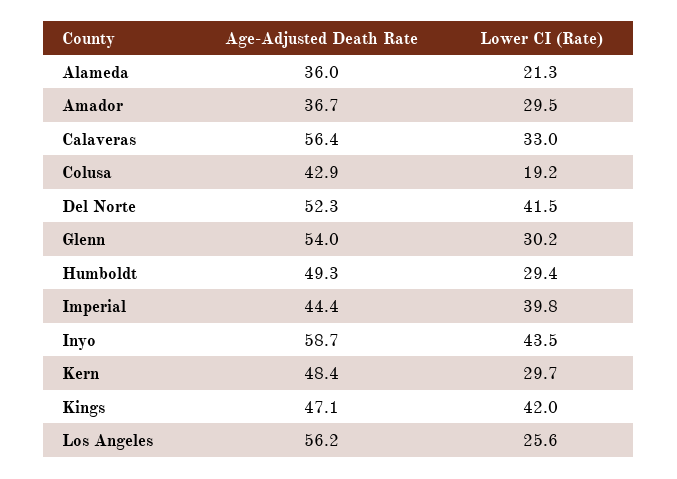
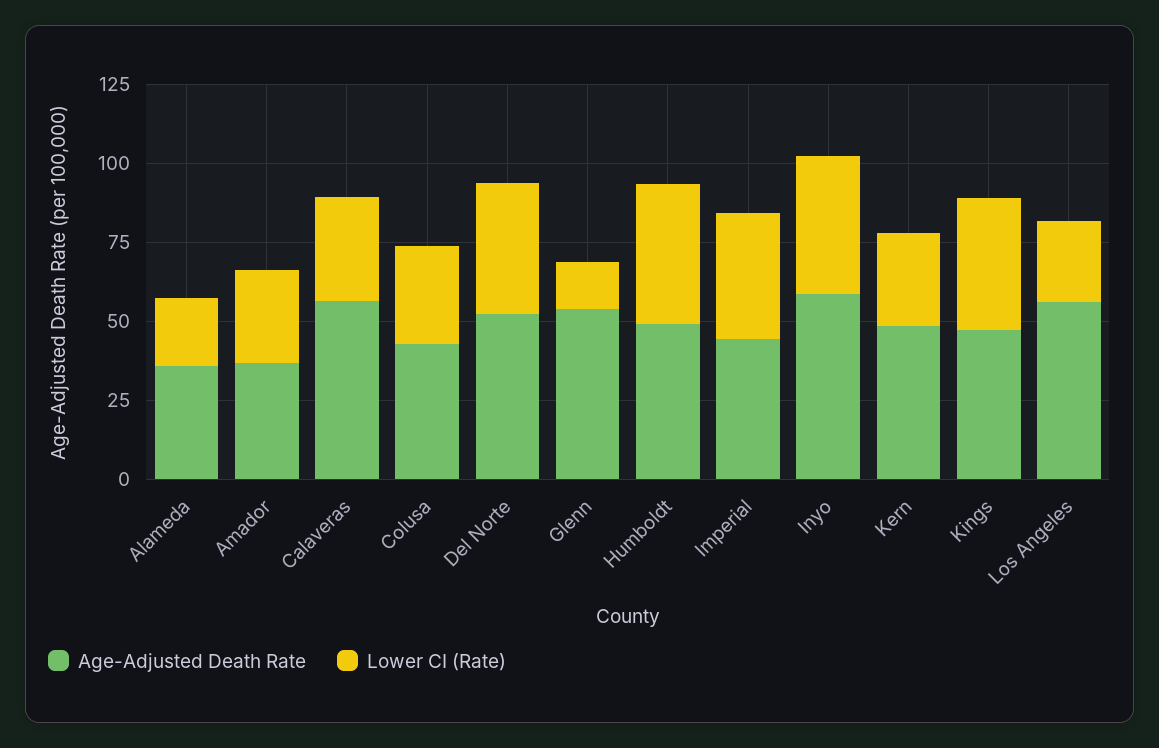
  {
    "Age-Adjusted Death Rate": {
      "Alameda": 36,
      "Amador": 36.7,
      "Calaveras": 56.4,
      "Colusa": 42.9,
      "Del Norte": 52.3,
      "Glenn": 54,
      "Humboldt": 49.3,
      "Imperial": 44.4,
      "Inyo": 58.7,
      "Kern": 48.4,
      "Kings": 47.1,
      "Los Angeles": 56.2
    },
    "Lower CI (Rate)": {
      "Alameda": 21.3,
      "Amador": 29.5,
      "Calaveras": 33,
-     "Colusa": 19.2,
+     "Colusa": 30,
      "Del Norte": 41.5,
-     "Glenn": 30.2,
+     "Glenn": 15,
-     "Humboldt": 29.4,
+     "Humboldt": 45,
      "Imperial": 39.8,
      "Inyo": 43.5,
      "Kern": 29.7,
      "Kings": 42,
      "Los Angeles": 25.6
    }
  }

